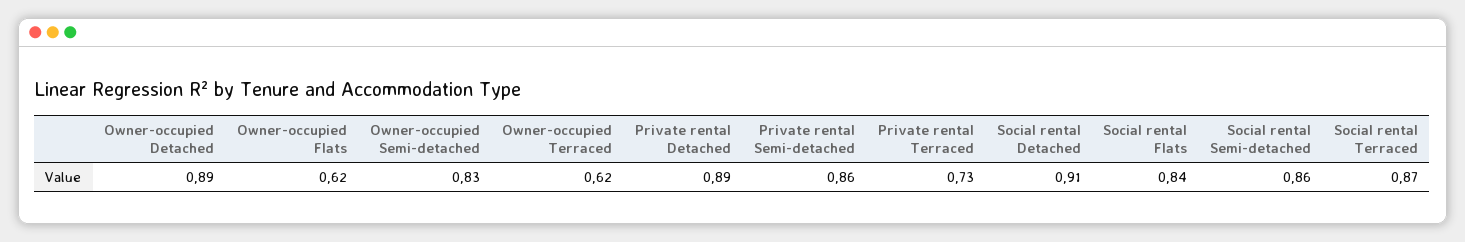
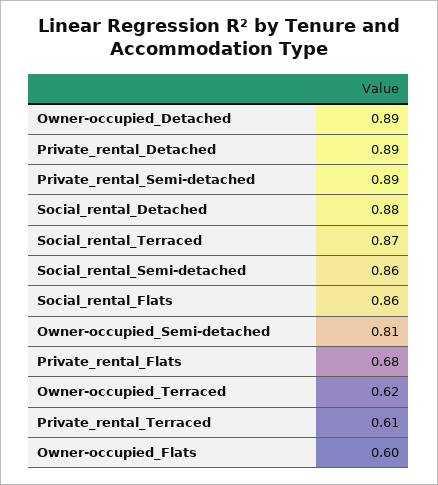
  {
    "Owner-occupied Detached": 0.89,
-   "Owner-occupied Flats": 0.62,
+   "Owner-occupied Flats": 0.6,
-   "Owner-occupied Semi-detached": 0.83,
+   "Owner-occupied Semi-detached": 0.81,
    "Owner-occupied Terraced": 0.62,
    "Private rental Detached": 0.89,
-   "Private rental Semi-detached": 0.86,
+   "Private rental Semi-detached": 0.89,
-   "Private rental Terraced": 0.73,
+   "Private rental Terraced": 0.61,
-   "Social rental Detached": 0.91,
+   "Social rental Detached": 0.88,
-   "Social rental Flats": 0.84,
+   "Social rental Flats": 0.86,
    "Social rental Semi-detached": 0.86,
-   "Social rental Terraced": 0.87
+   "Social rental Terraced": 0.87,
+   "Private_rental_Flats": 0.68
  }

